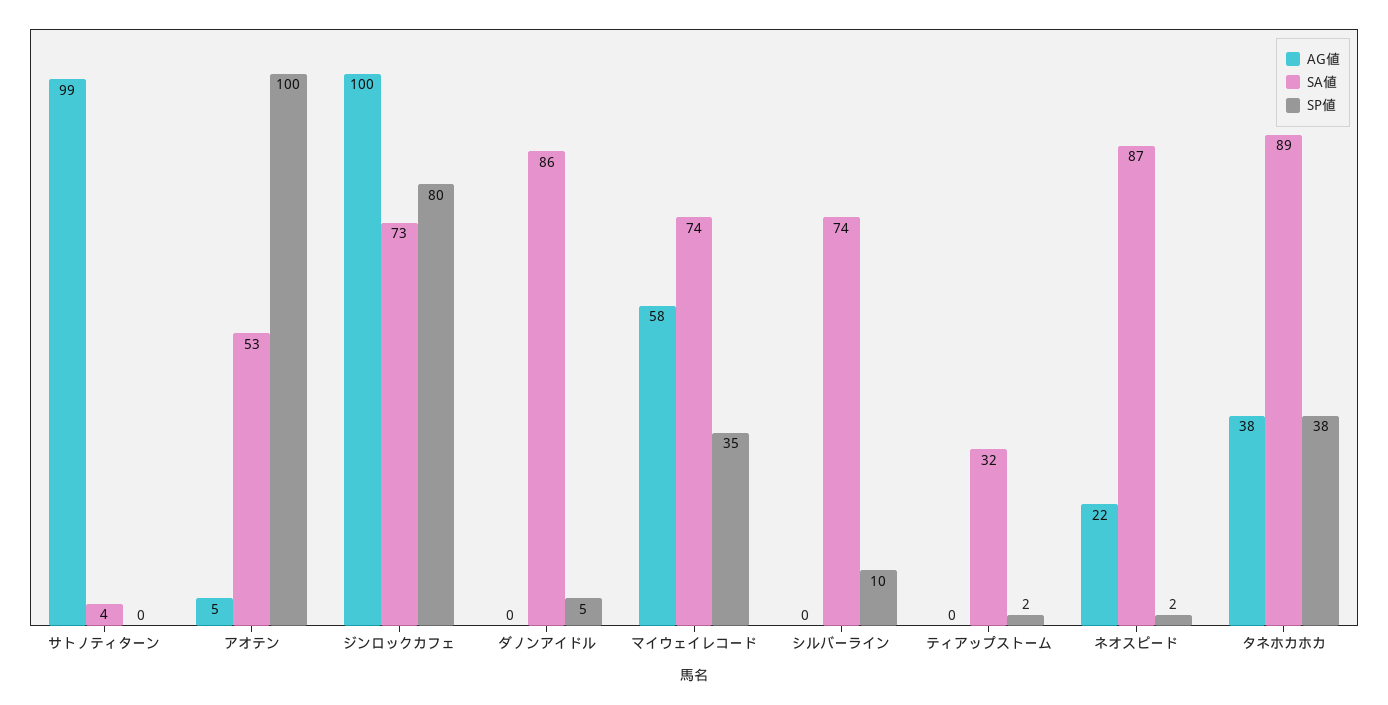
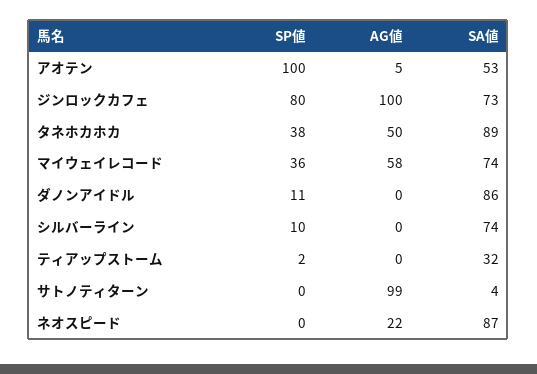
  {
    "AG値": {
      "サトノティターン": 99,
      "アオテン": 5,
      "ジンロックカフェ": 100,
      "ダノンアイドル": 0,
      "マイウェイレコード": 58,
      "シルバーライン": 0,
      "ティアップストーム": 0,
      "ネオスピード": 22,
-     "タネホカホカ": 38
+     "タネホカホカ": 50
    },
    "SA値": {
      "サトノティターン": 4,
      "アオテン": 53,
      "ジンロックカフェ": 73,
      "ダノンアイドル": 86,
      "マイウェイレコード": 74,
      "シルバーライン": 74,
      "ティアップストーム": 32,
      "ネオスピード": 87,
      "タネホカホカ": 89
    },
    "SP値": {
      "サトノティターン": 0,
      "アオテン": 100,
      "ジンロックカフェ": 80,
-     "ダノンアイドル": 5,
+     "ダノンアイドル": 11,
-     "マイウェイレコード": 35,
+     "マイウェイレコード": 36,
      "シルバーライン": 10,
      "ティアップストーム": 2,
-     "ネオスピード": 2,
+     "ネオスピード": 0,
      "タネホカホカ": 38
    }
  }

